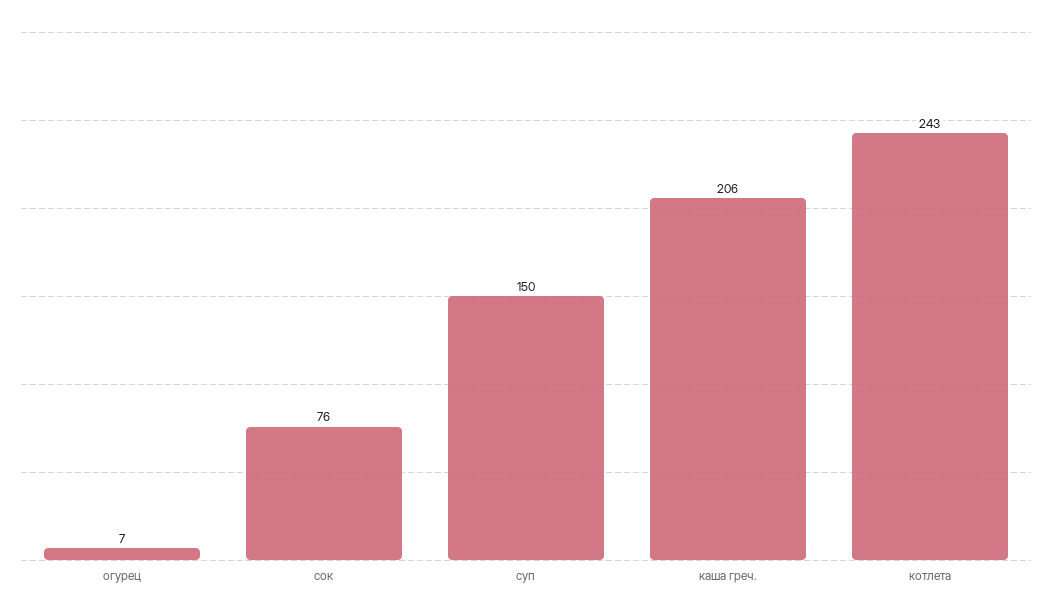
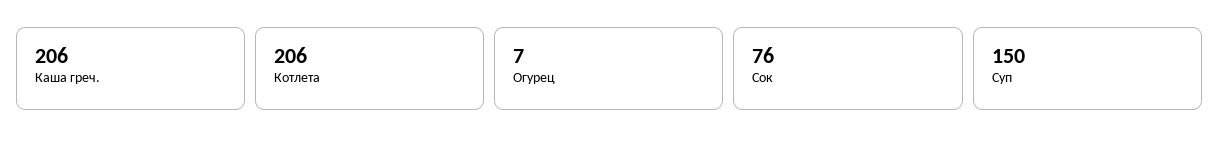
  {
    "огурец": 7,
    "сок": 76,
    "суп": 150,
    "каша греч.": 206,
-   "котлета": 243
+   "котлета": 206
  }

